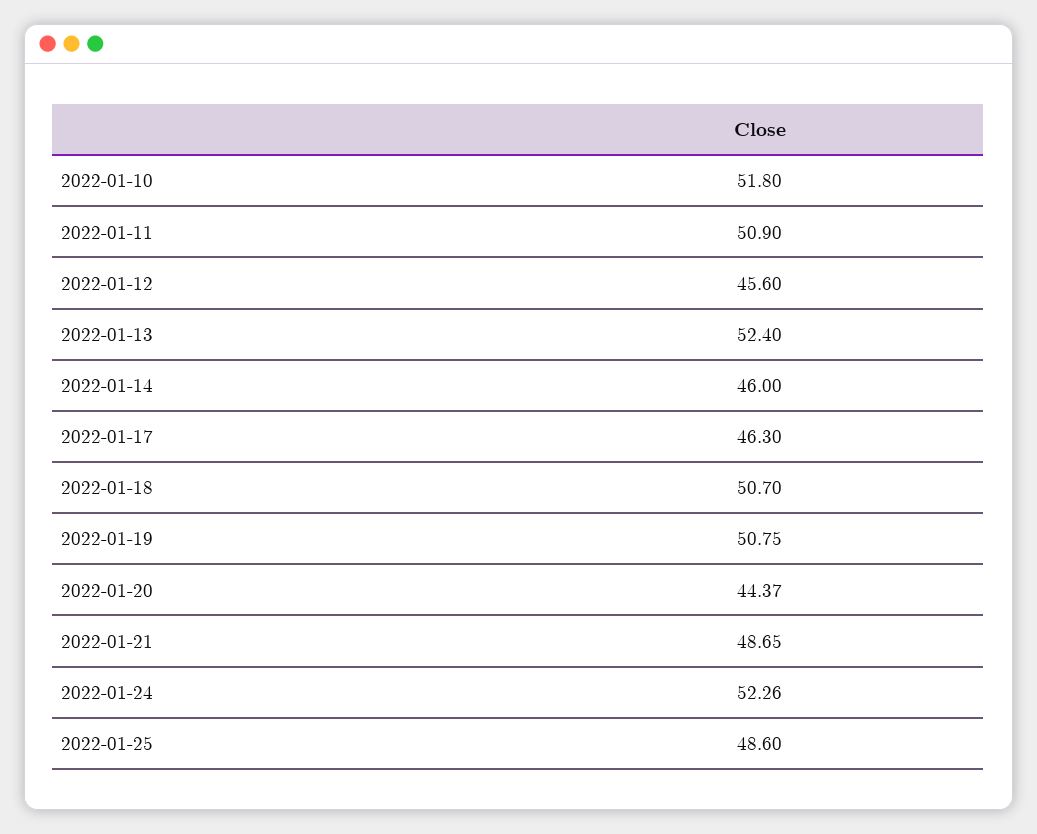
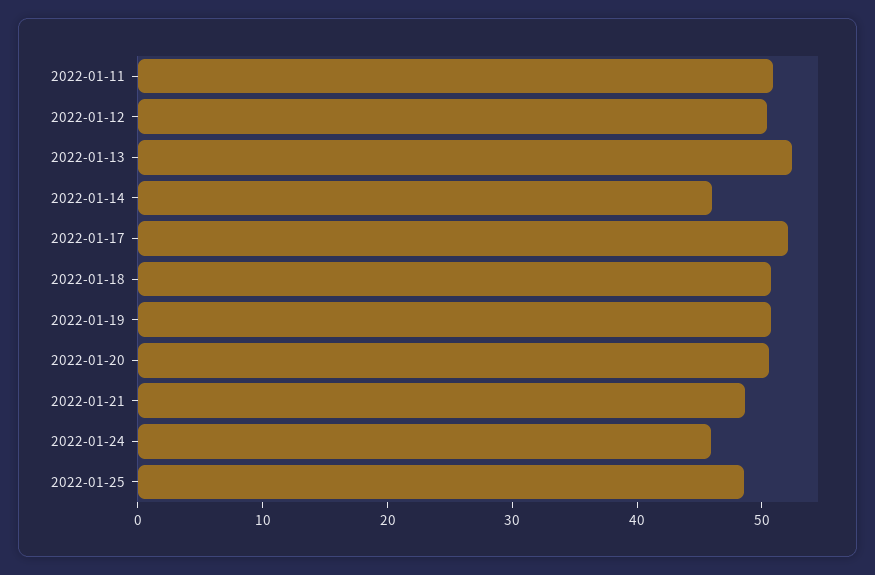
  {
-   "2022-01-10": 51.8,
    "2022-01-11": 50.9,
-   "2022-01-12": 45.6,
+   "2022-01-12": 50,
    "2022-01-13": 52.4,
    "2022-01-14": 46,
-   "2022-01-17": 46.3,
+   "2022-01-17": 52,
    "2022-01-18": 50.7,
    "2022-01-19": 50.75,
-   "2022-01-20": 44.37,
+   "2022-01-20": 50,
    "2022-01-21": 48.65,
-   "2022-01-24": 52.26,
+   "2022-01-24": 46,
    "2022-01-25": 48.6
  }

